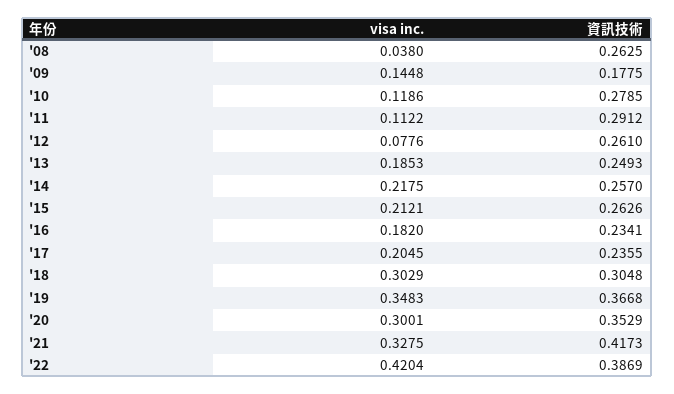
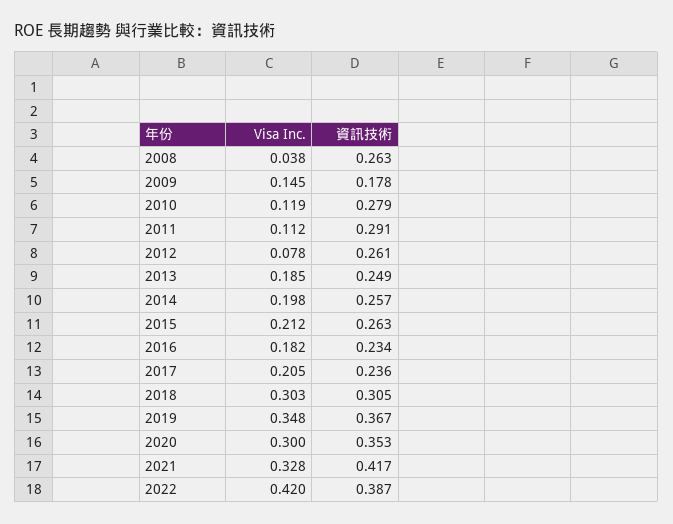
  {
    "visa inc.": {
      "'08": 0.038,
      "'09": 0.1448,
      "'10": 0.1186,
      "'11": 0.1122,
      "'12": 0.0776,
      "'13": 0.1853,
-     "'14": 0.2175,
+     "'14": 0.198,
      "'15": 0.2121,
      "'16": 0.182,
      "'17": 0.2045,
      "'18": 0.3029,
      "'19": 0.3483,
      "'20": 0.3001,
      "'21": 0.3275,
      "'22": 0.4204
    },
    "資訊技術": {
      "'08": 0.2625,
      "'09": 0.1775,
      "'10": 0.2785,
      "'11": 0.2912,
      "'12": 0.261,
      "'13": 0.2493,
      "'14": 0.257,
      "'15": 0.2626,
      "'16": 0.2341,
      "'17": 0.2355,
      "'18": 0.3048,
      "'19": 0.3668,
      "'20": 0.3529,
      "'21": 0.4173,
      "'22": 0.3869
    }
  }

